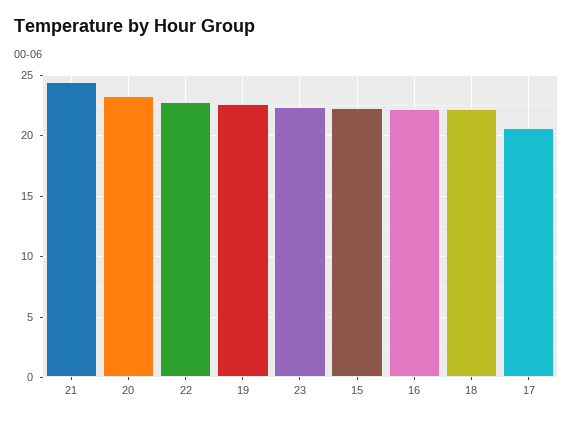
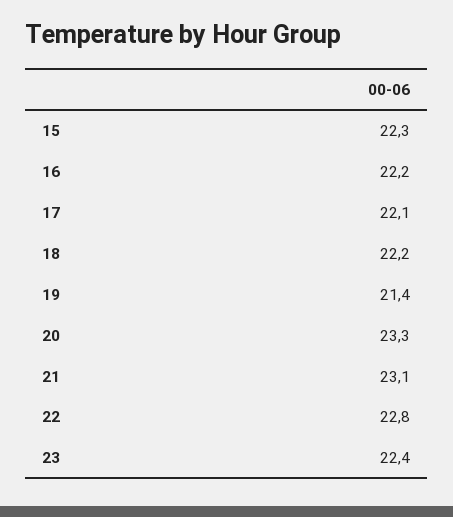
  {
-   "21": 24.5,
+   "21": 23.1,
    "20": 23.3,
    "22": 22.8,
-   "19": 22.5,
+   "19": 21.4,
    "23": 22.4,
    "15": 22.3,
    "16": 22.2,
    "18": 22.2,
-   "17": 20.5
+   "17": 22.1
  }

